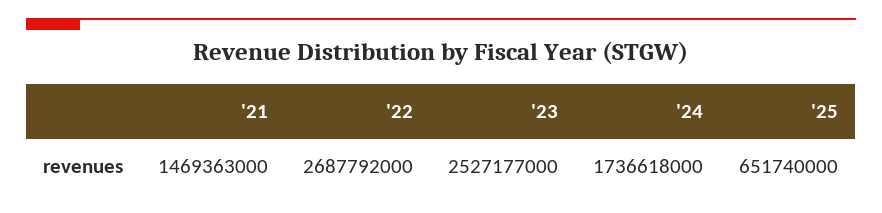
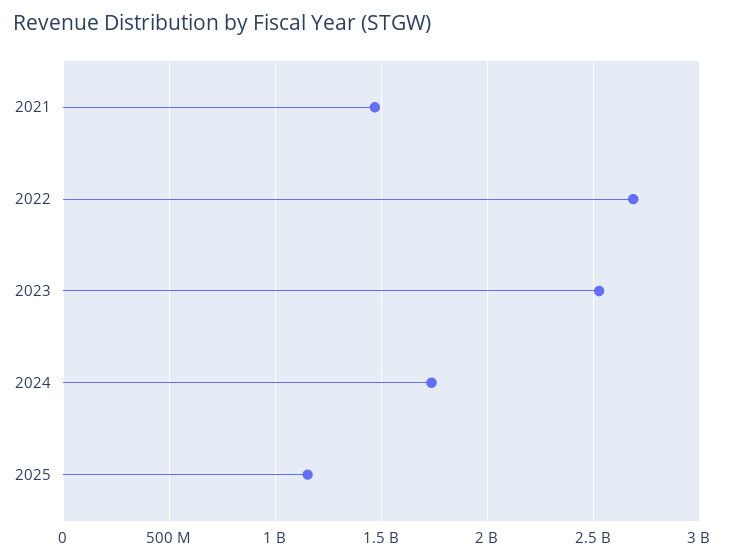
  {
    "'21": 1469363000,
    "'22": 2687792000,
    "'23": 2527177000,
    "'24": 1736618000,
-   "'25": 651740000
+   "'25": 1150000000
  }

